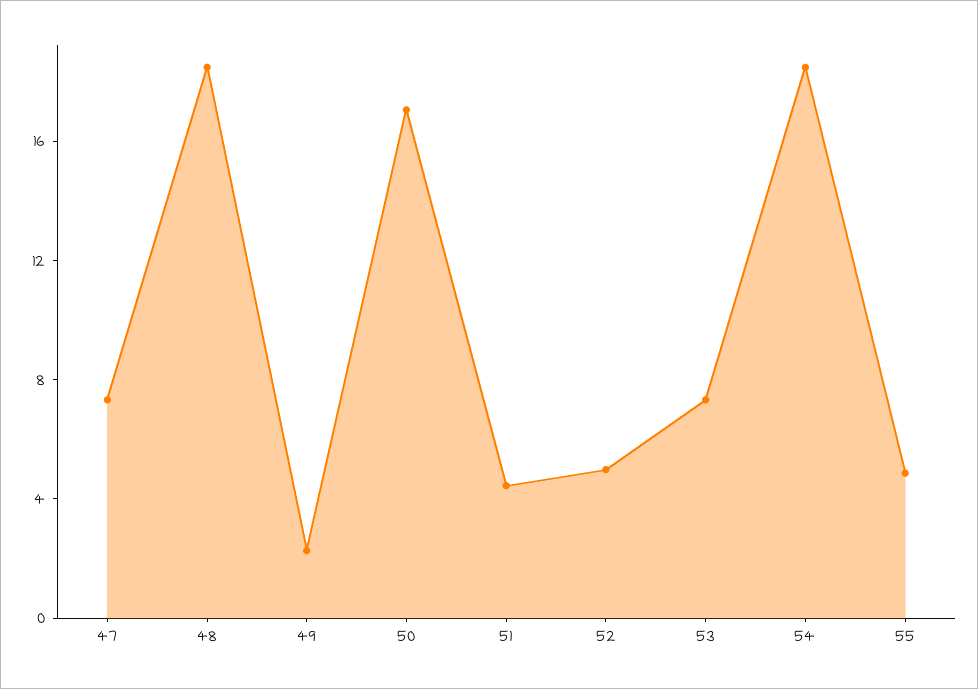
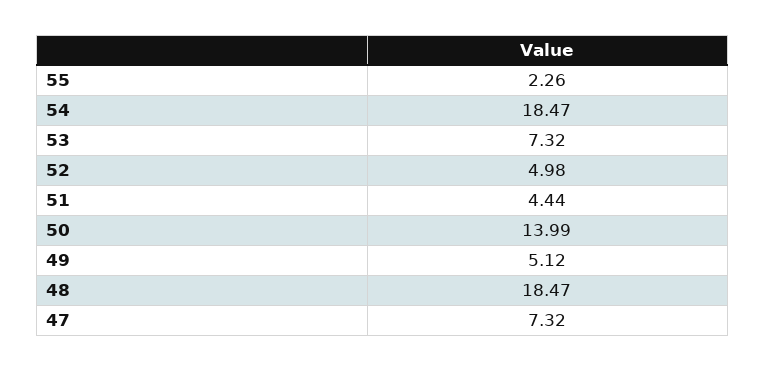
  {
    "47": 7.32,
    "48": 18.47,
-   "49": 2,
+   "49": 5.12,
-   "50": 17,
+   "50": 13.99,
    "51": 4.44,
    "52": 4.98,
    "53": 7.32,
    "54": 18.47,
-   "55": 5
+   "55": 2.26
  }

